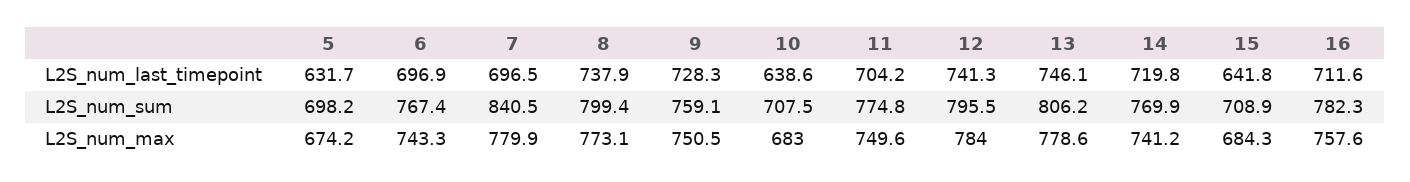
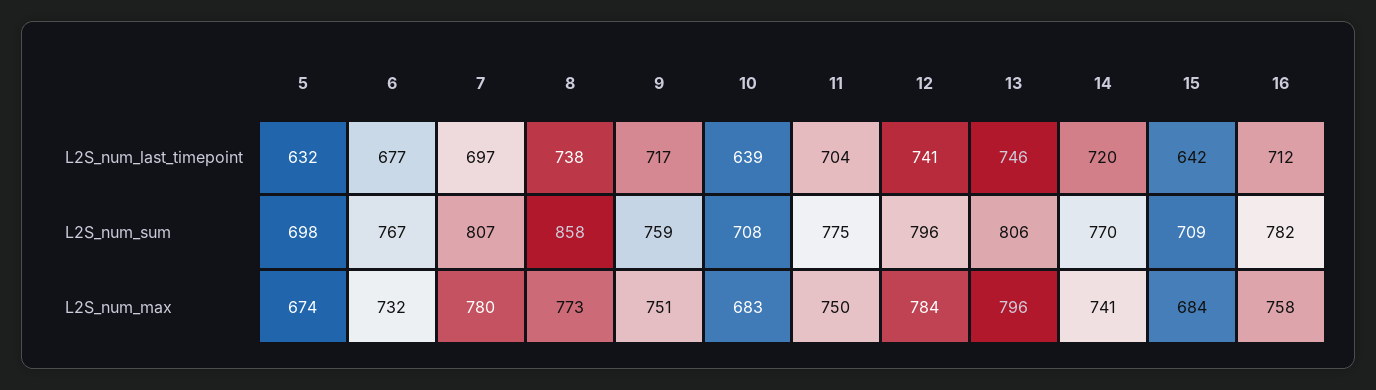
  {
    "5": {
      "L2S_num_last_timepoint": 631.7,
      "L2S_num_sum": 698.2,
      "L2S_num_max": 674.2
    },
    "6": {
-     "L2S_num_last_timepoint": 696.9,
+     "L2S_num_last_timepoint": 677,
      "L2S_num_sum": 767.4,
-     "L2S_num_max": 743.3
+     "L2S_num_max": 732
    },
    "7": {
      "L2S_num_last_timepoint": 696.5,
-     "L2S_num_sum": 840.5,
+     "L2S_num_sum": 807,
      "L2S_num_max": 779.9
    },
    "8": {
      "L2S_num_last_timepoint": 737.9,
-     "L2S_num_sum": 799.4,
+     "L2S_num_sum": 858,
      "L2S_num_max": 773.1
    },
    "9": {
-     "L2S_num_last_timepoint": 728.3,
+     "L2S_num_last_timepoint": 717,
      "L2S_num_sum": 759.1,
      "L2S_num_max": 750.5
    },
    "10": {
      "L2S_num_last_timepoint": 638.6,
      "L2S_num_sum": 707.5,
      "L2S_num_max": 683
    },
    "11": {
      "L2S_num_last_timepoint": 704.2,
      "L2S_num_sum": 774.8,
      "L2S_num_max": 749.6
    },
    "12": {
      "L2S_num_last_timepoint": 741.3,
      "L2S_num_sum": 795.5,
      "L2S_num_max": 784
    },
    "13": {
      "L2S_num_last_timepoint": 746.1,
      "L2S_num_sum": 806.2,
-     "L2S_num_max": 778.6
+     "L2S_num_max": 796
    },
    "14": {
      "L2S_num_last_timepoint": 719.8,
      "L2S_num_sum": 769.9,
      "L2S_num_max": 741.2
    },
    "15": {
      "L2S_num_last_timepoint": 641.8,
      "L2S_num_sum": 708.9,
      "L2S_num_max": 684.3
    },
    "16": {
      "L2S_num_last_timepoint": 711.6,
      "L2S_num_sum": 782.3,
      "L2S_num_max": 757.6
    }
  }

